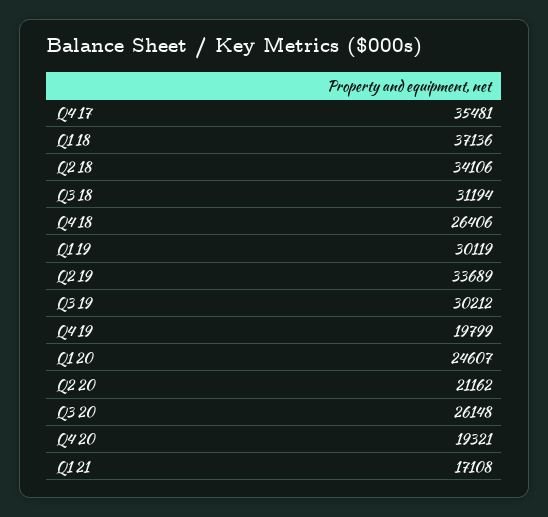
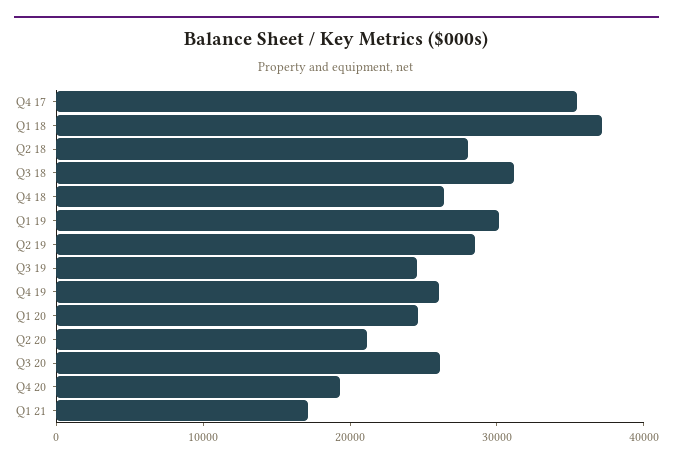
  {
    "Q4 17": 35481,
    "Q1 18": 37136,
-   "Q2 18": 34106,
+   "Q2 18": 28000,
    "Q3 18": 31194,
    "Q4 18": 26406,
    "Q1 19": 30119,
-   "Q2 19": 33689,
+   "Q2 19": 28000,
-   "Q3 19": 30212,
+   "Q3 19": 24000,
-   "Q4 19": 19799,
+   "Q4 19": 26000,
    "Q1 20": 24607,
    "Q2 20": 21162,
    "Q3 20": 26148,
    "Q4 20": 19321,
    "Q1 21": 17108
  }

